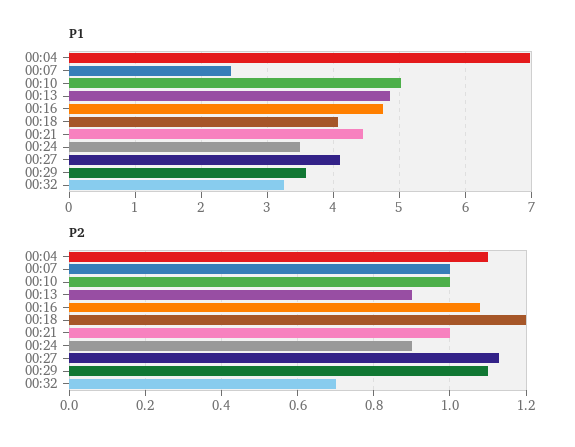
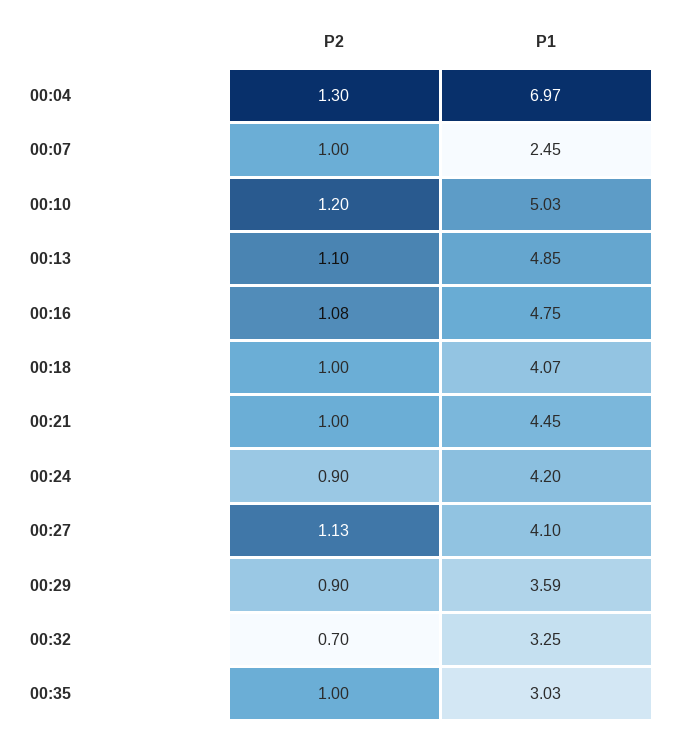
  {
    "P1": {
      "00:04": 6.97,
      "00:07": 2.45,
      "00:10": 5.03,
      "00:13": 4.85,
      "00:16": 4.75,
      "00:18": 4.07,
      "00:21": 4.45,
-     "00:24": 3.5,
+     "00:24": 4.2,
      "00:27": 4.1,
      "00:29": 3.59,
-     "00:32": 3.25
+     "00:32": 3.25,
+     "00:35": 3.03
    },
    "P2": {
-     "00:04": 1.1,
+     "00:04": 1.3,
      "00:07": 1,
-     "00:10": 1,
+     "00:10": 1.2,
-     "00:13": 0.9,
+     "00:13": 1.1,
      "00:16": 1.08,
-     "00:18": 1.2,
+     "00:18": 1,
      "00:21": 1,
      "00:24": 0.9,
      "00:27": 1.13,
-     "00:29": 1.1,
+     "00:29": 0.9,
-     "00:32": 0.7
+     "00:32": 0.7,
+     "00:35": 1
    }
  }

